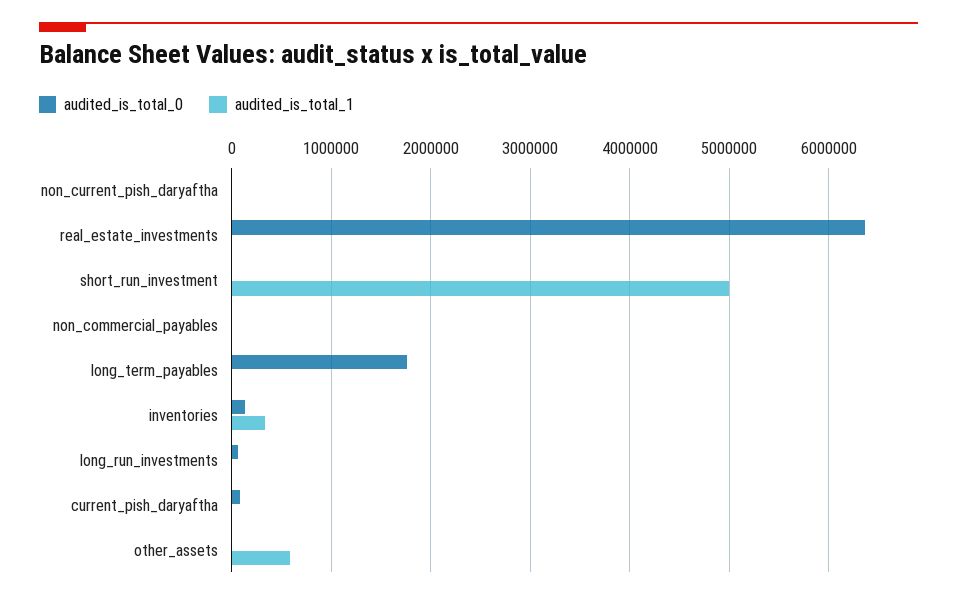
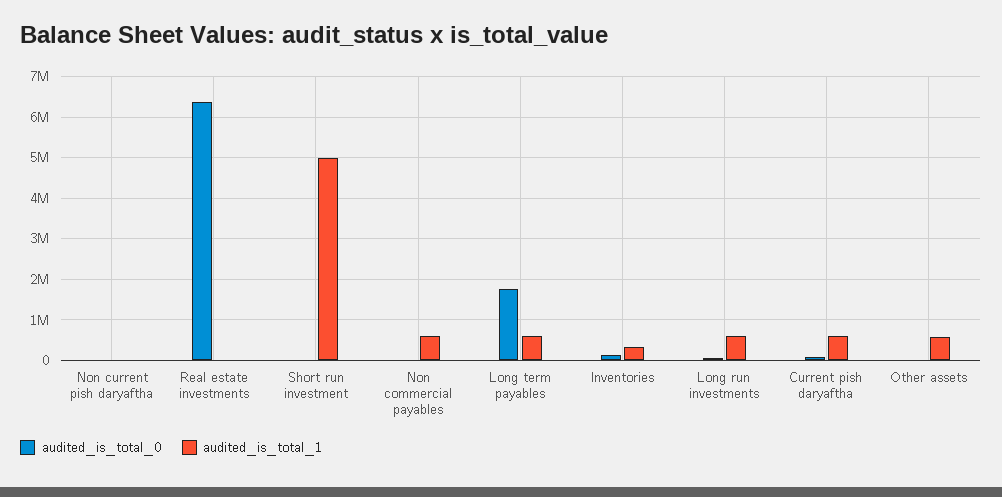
  {
    "audited_is_total_0": {
      "non_current_pish_daryaftha": 0,
      "real_estate_investments": 6400000,
      "short_run_investment": 0,
      "non_commercial_payables": 0,
      "long_term_payables": 1800000,
      "inventories": 100000,
      "long_run_investments": 100000,
      "current_pish_daryaftha": 100000,
      "other_assets": 0
    },
    "audited_is_total_1": {
      "non_current_pish_daryaftha": 0,
      "real_estate_investments": 0,
      "short_run_investment": 5000000,
-     "non_commercial_payables": 0,
+     "non_commercial_payables": 600000,
-     "long_term_payables": 0,
+     "long_term_payables": 600000,
      "inventories": 300000,
-     "long_run_investments": 0,
+     "long_run_investments": 600000,
-     "current_pish_daryaftha": 0,
+     "current_pish_daryaftha": 600000,
      "other_assets": 600000
    }
  }

